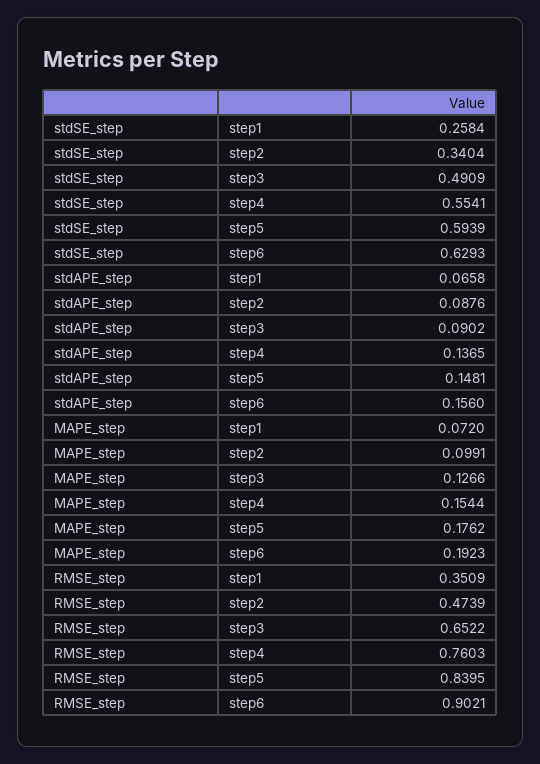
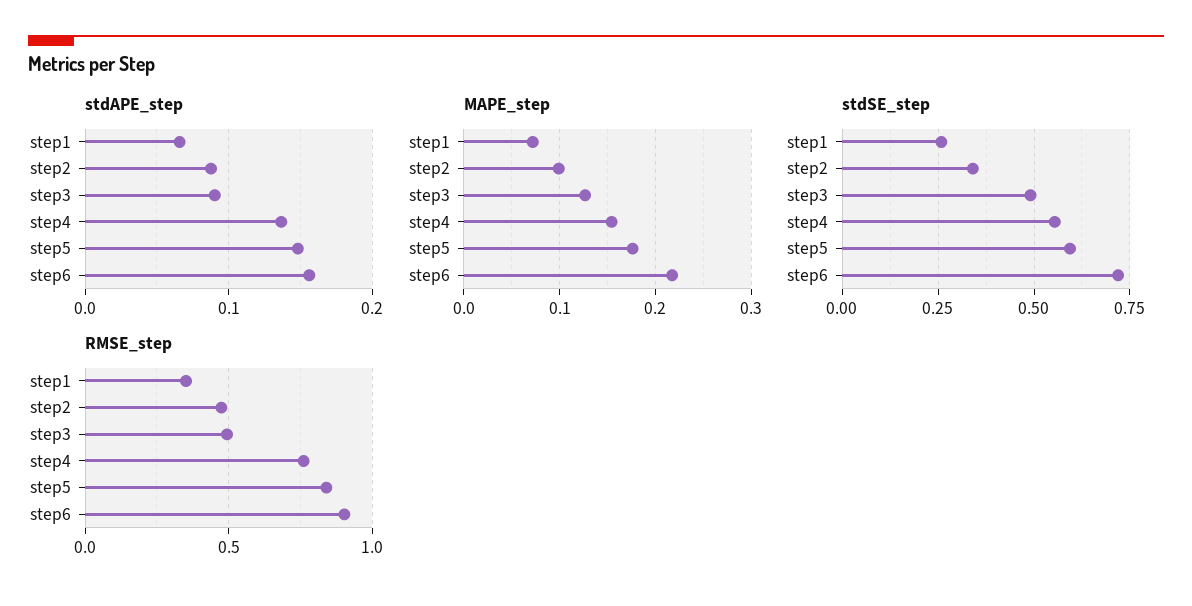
  {
    "stdSE_step": {
      "step1": 0.2584,
      "step2": 0.3404,
      "step3": 0.4909,
      "step4": 0.5541,
      "step5": 0.5939,
-     "step6": 0.6293
+     "step6": 0.725
    },
    "stdAPE_step": {
      "step1": 0.0658,
      "step2": 0.0876,
      "step3": 0.0902,
      "step4": 0.1365,
      "step5": 0.1481,
      "step6": 0.156
    },
    "MAPE_step": {
      "step1": 0.072,
      "step2": 0.0991,
      "step3": 0.1266,
      "step4": 0.1544,
      "step5": 0.1762,
-     "step6": 0.1923
+     "step6": 0.22
    },
    "RMSE_step": {
      "step1": 0.3509,
      "step2": 0.4739,
-     "step3": 0.6522,
+     "step3": 0.5,
      "step4": 0.7603,
      "step5": 0.8395,
      "step6": 0.9021
    }
  }

